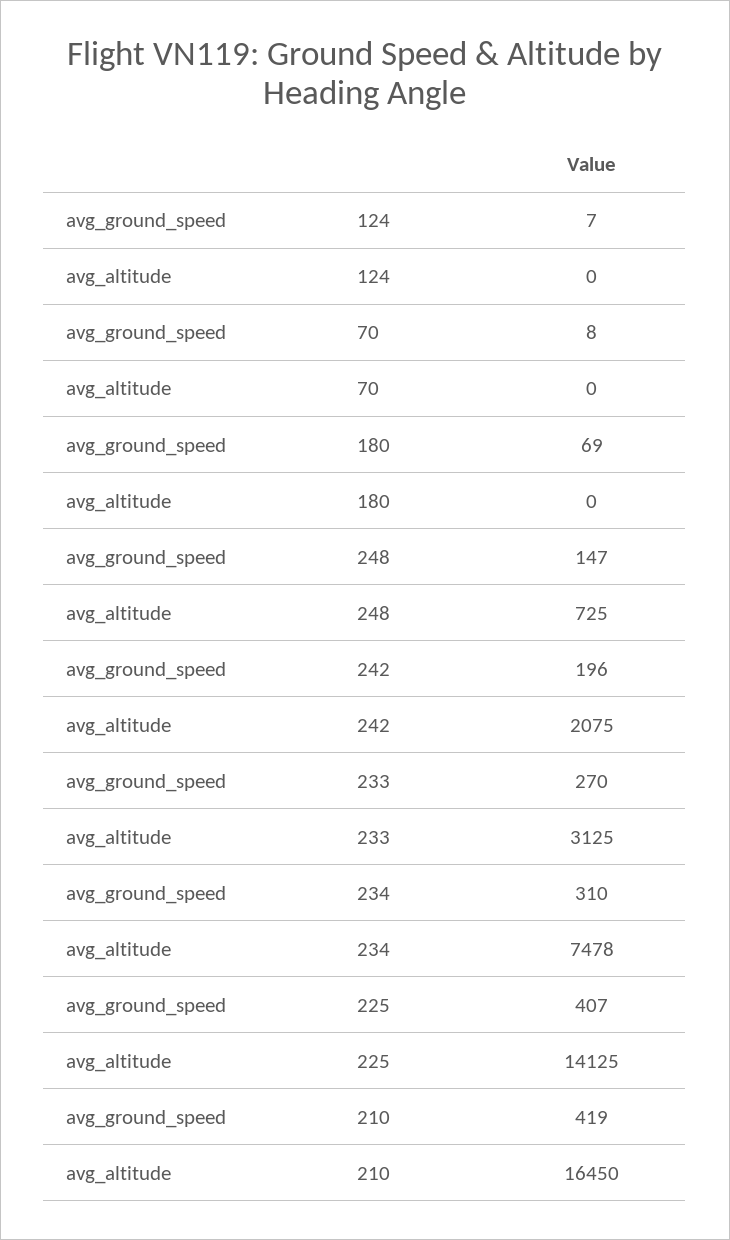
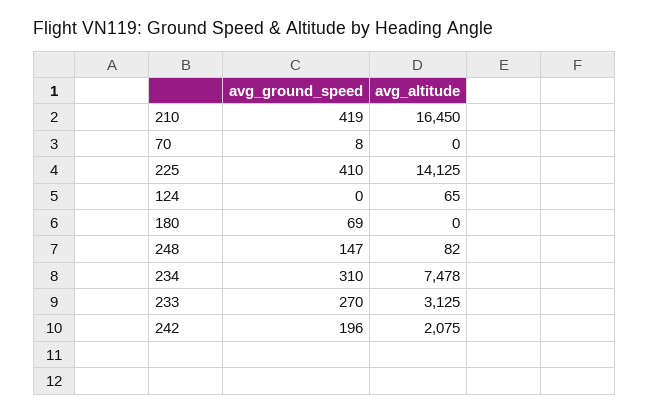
  {
    "avg_ground_speed": {
-     "124": 7,
+     "124": 0,
      "70": 8,
      "180": 69,
      "248": 147,
      "242": 196,
      "233": 270,
      "234": 310,
-     "225": 407,
+     "225": 410,
      "210": 419
    },
    "avg_altitude": {
-     "124": 0,
+     "124": 65,
      "70": 0,
      "180": 0,
-     "248": 725,
+     "248": 82,
      "242": 2075,
      "233": 3125,
      "234": 7478,
      "225": 14125,
      "210": 16450
    }
  }

